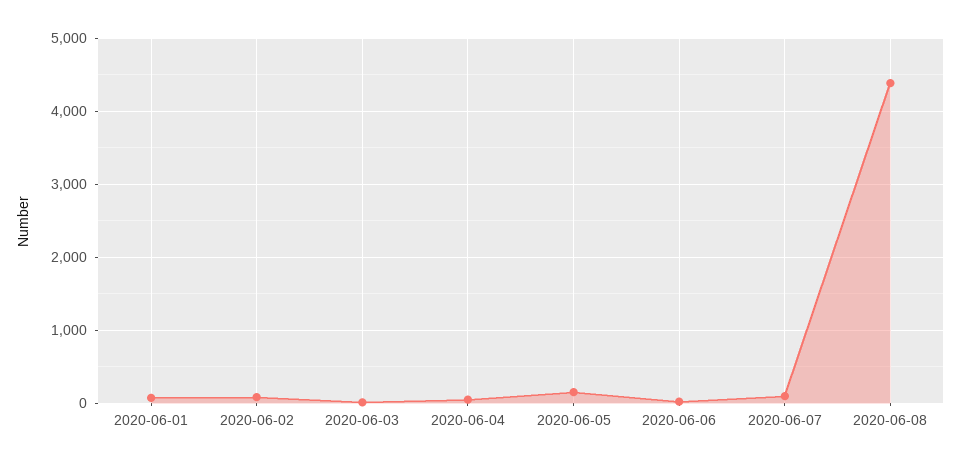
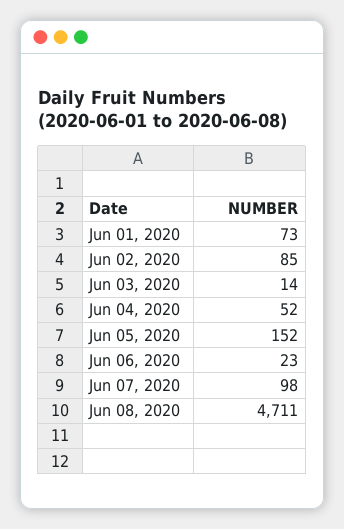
  {
    "2020-06-01": 73,
    "2020-06-02": 85,
    "2020-06-03": 14,
    "2020-06-04": 52,
    "2020-06-05": 152,
    "2020-06-06": 23,
    "2020-06-07": 98,
-   "2020-06-08": 4400
+   "2020-06-08": 4711
  }

